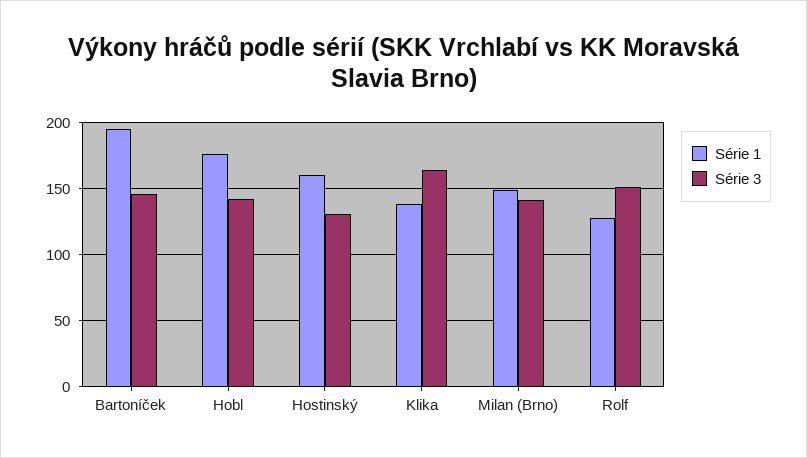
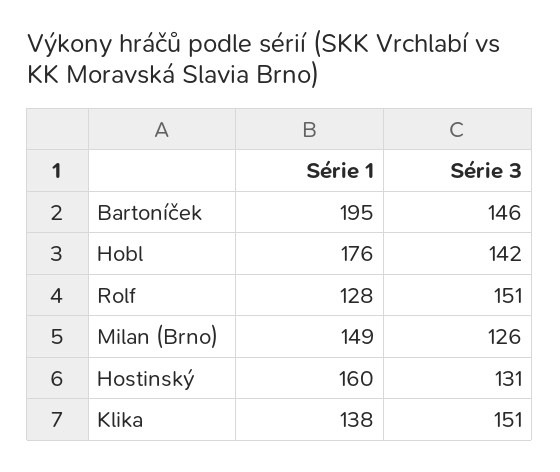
  {
    "Série 1": {
      "Bartoníček": 195,
      "Hobl": 176,
      "Hostinský": 160,
      "Klika": 138,
      "Milan (Brno)": 149,
      "Rolf": 128
    },
    "Série 3": {
      "Bartoníček": 146,
      "Hobl": 142,
      "Hostinský": 131,
-     "Klika": 165,
+     "Klika": 151,
-     "Milan (Brno)": 140,
+     "Milan (Brno)": 126,
      "Rolf": 151
    }
  }

